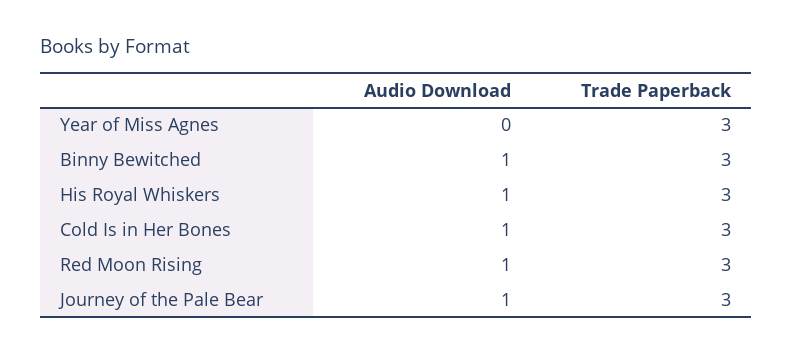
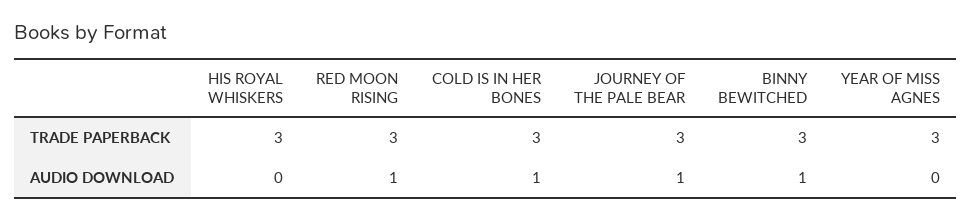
  {
    "Audio Download": {
      "Year of Miss Agnes": 0,
      "Binny Bewitched": 1,
-     "His Royal Whiskers": 1,
+     "His Royal Whiskers": 0,
      "Cold Is in Her Bones": 1,
      "Red Moon Rising": 1,
      "Journey of the Pale Bear": 1
    },
    "Trade Paperback": {
      "Year of Miss Agnes": 3,
      "Binny Bewitched": 3,
      "His Royal Whiskers": 3,
      "Cold Is in Her Bones": 3,
      "Red Moon Rising": 3,
      "Journey of the Pale Bear": 3
    }
  }

